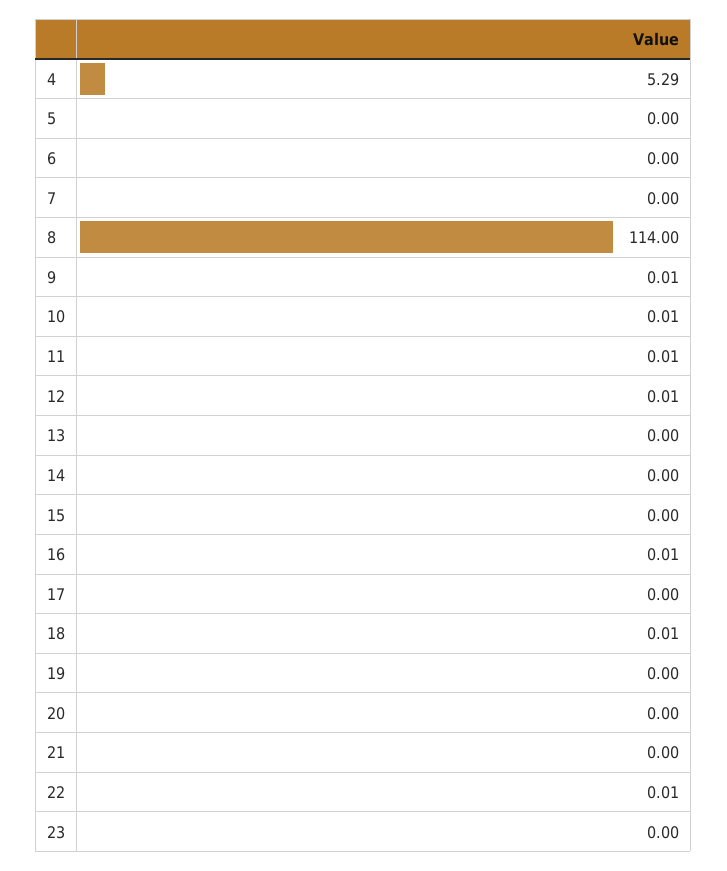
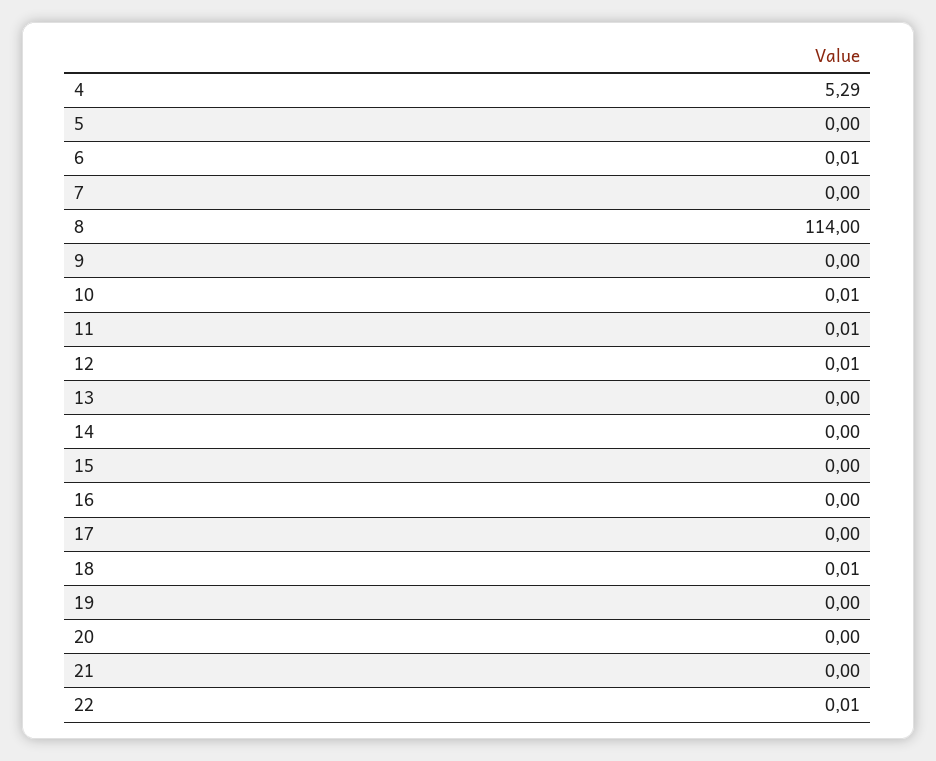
  {
    "4": 5.29,
    "5": 0,
-   "6": 0,
+   "6": 0.01,
    "7": 0,
    "8": 114,
-   "9": 0.01,
+   "9": 0,
    "10": 0.01,
    "11": 0.01,
    "12": 0.01,
    "13": 0,
    "14": 0,
    "15": 0,
-   "16": 0.01,
+   "16": 0,
    "17": 0,
    "18": 0.01,
    "19": 0,
    "20": 0,
    "21": 0,
-   "22": 0.01,
+   "22": 0.01
-   "23": 0
  }

